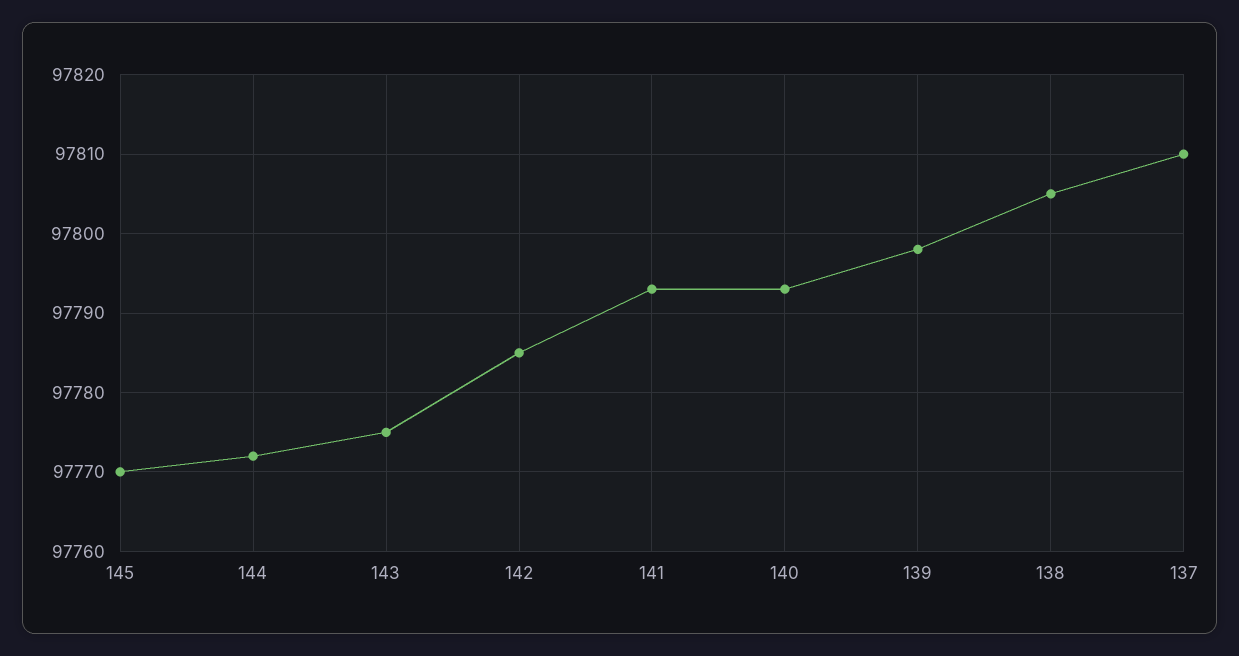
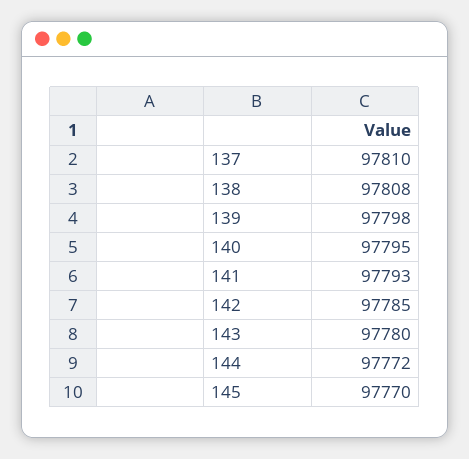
  {
    "145": 97770,
    "144": 97772,
-   "143": 97775,
+   "143": 97780,
    "142": 97785,
    "141": 97793,
-   "140": 97793,
+   "140": 97795,
    "139": 97798,
-   "138": 97805,
+   "138": 97808,
    "137": 97810
  }

